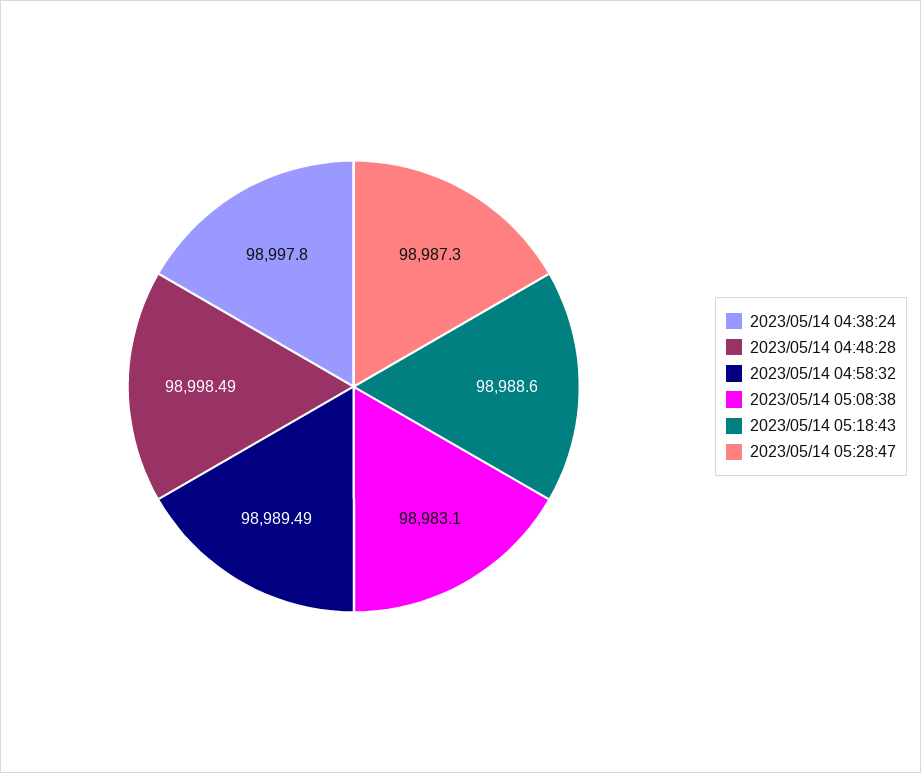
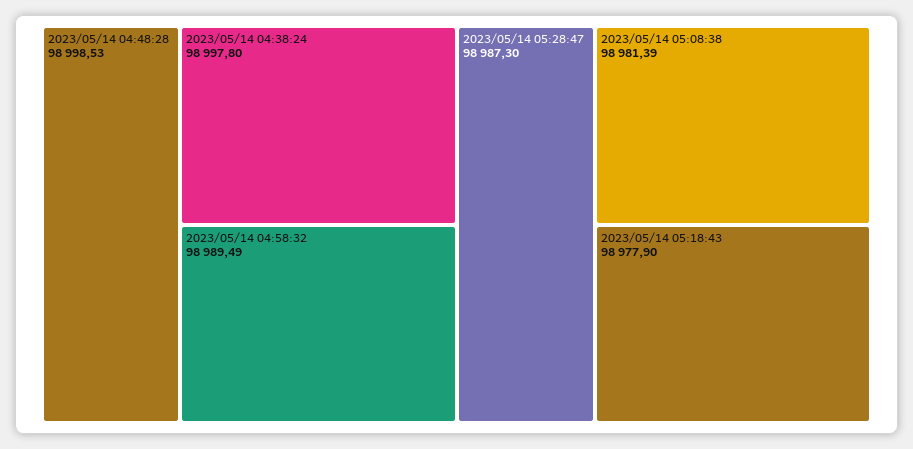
  {
    "2023/05/14 04:38:24": 98997.8,
-   "2023/05/14 04:48:28": 98998.49,
+   "2023/05/14 04:48:28": 98998.53,
    "2023/05/14 04:58:32": 98989.49,
-   "2023/05/14 05:08:38": 98983.1,
+   "2023/05/14 05:08:38": 98981.39,
-   "2023/05/14 05:18:43": 98988.6,
+   "2023/05/14 05:18:43": 98977.9,
    "2023/05/14 05:28:47": 98987.3
  }

